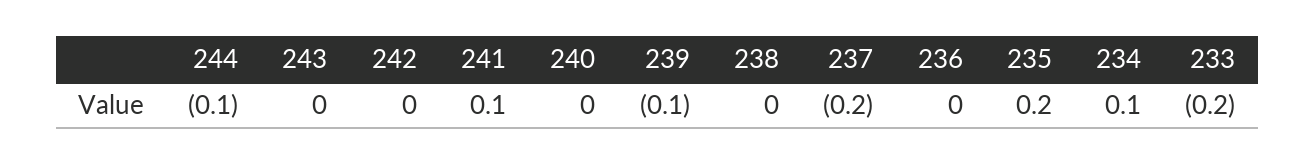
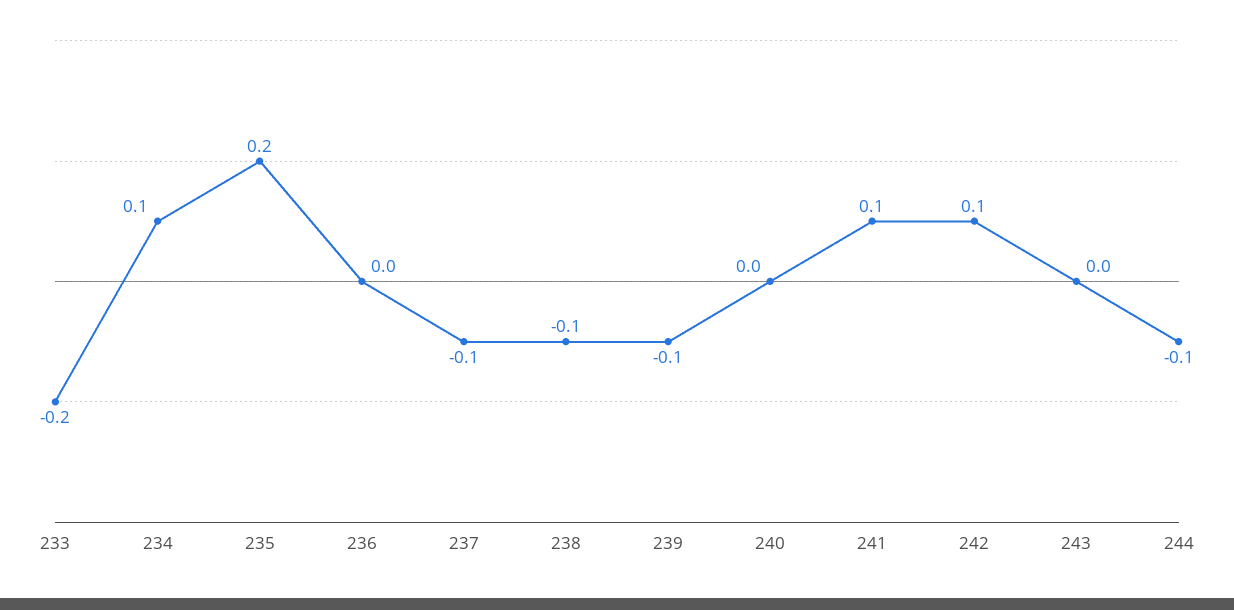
  {
    "244": -0.1,
    "243": 0,
-   "242": 0,
+   "242": 0.1,
    "241": 0.1,
    "240": 0,
    "239": -0.1,
-   "238": 0,
+   "238": -0.1,
-   "237": -0.2,
+   "237": -0.1,
    "236": 0,
    "235": 0.2,
    "234": 0.1,
    "233": -0.2
  }

